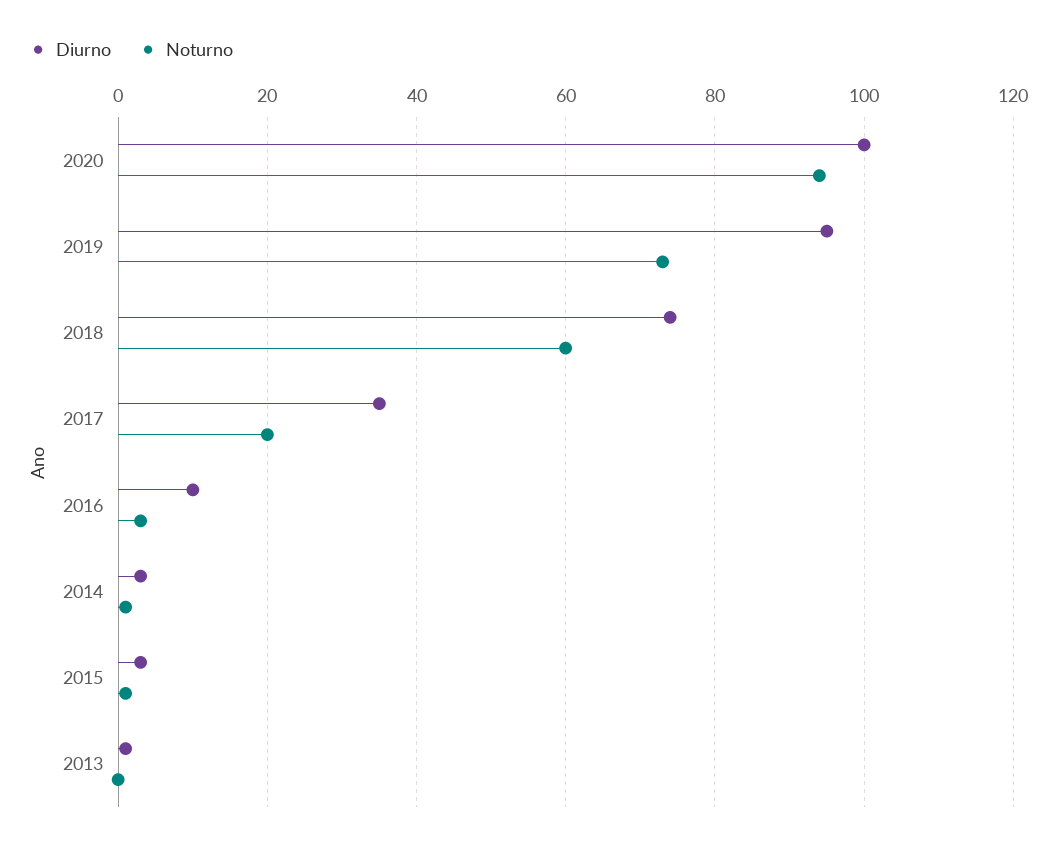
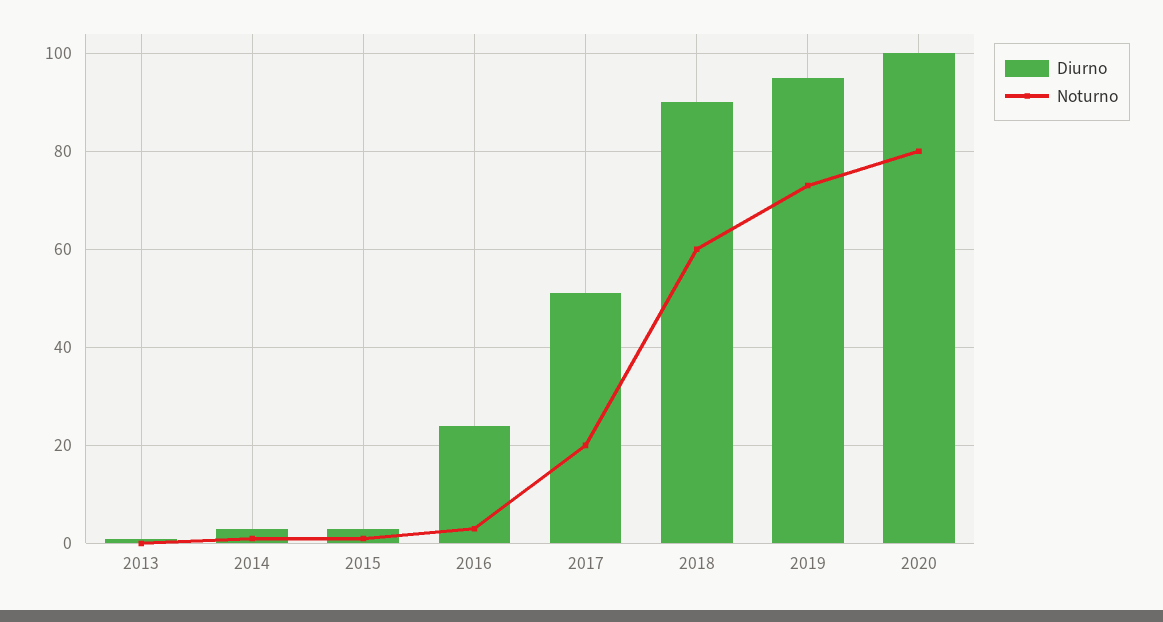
  {
    "Diurno": {
      "2020": 100,
      "2019": 95,
-     "2018": 75,
+     "2018": 90,
-     "2017": 35,
+     "2017": 50,
-     "2016": 10,
+     "2016": 25,
      "2014": 5,
      "2015": 5,
      "2013": 0
    },
    "Noturno": {
-     "2020": 95,
+     "2020": 80,
      "2019": 75,
      "2018": 60,
      "2017": 20,
      "2016": 5,
      "2014": 0,
      "2015": 0,
      "2013": 0
    }
  }

